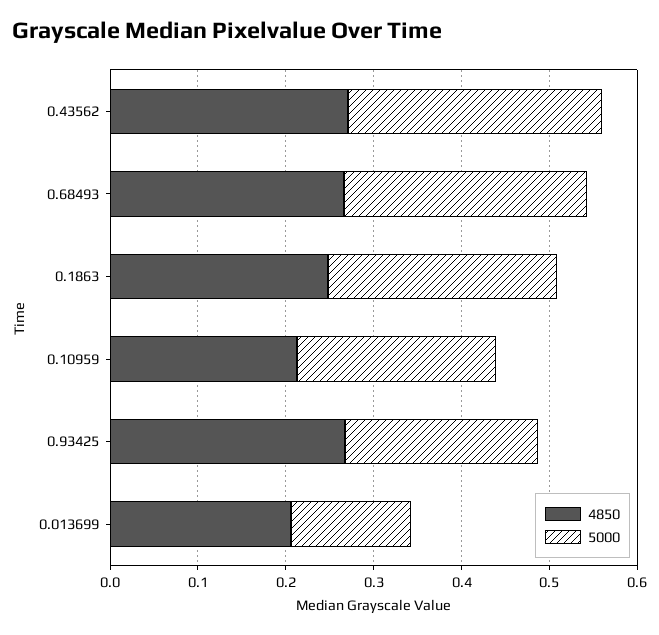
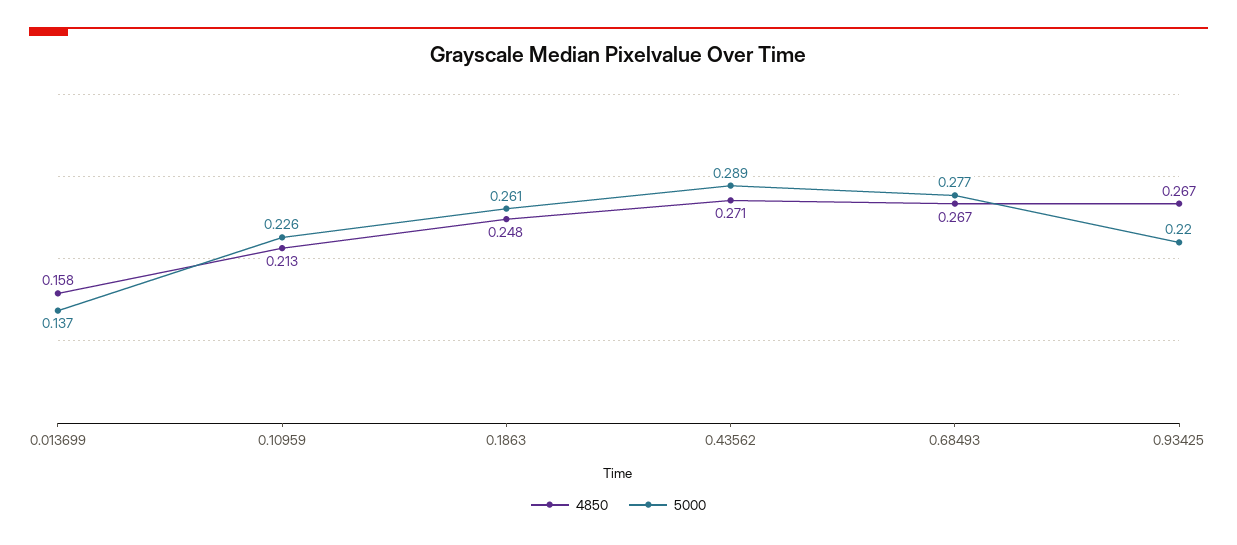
  {
    "4850": {
      "0.43562": 0.271,
      "0.68493": 0.267,
      "0.1863": 0.248,
      "0.10959": 0.213,
      "0.93425": 0.267,
-     "0.013699": 0.2
+     "0.013699": 0.158
    },
    "5000": {
      "0.43562": 0.289,
      "0.68493": 0.277,
      "0.1863": 0.261,
      "0.10959": 0.226,
      "0.93425": 0.22,
      "0.013699": 0.137
    }
  }

